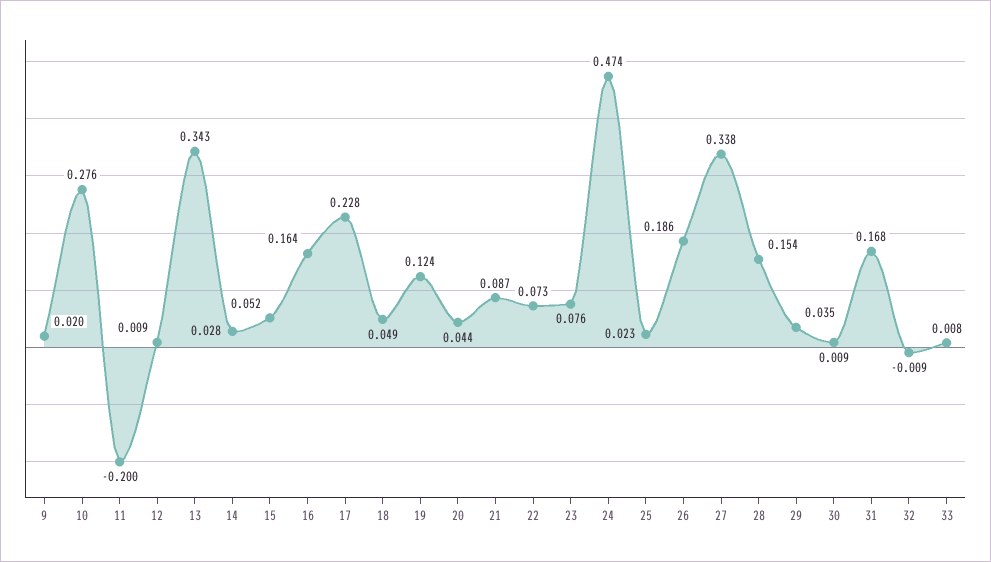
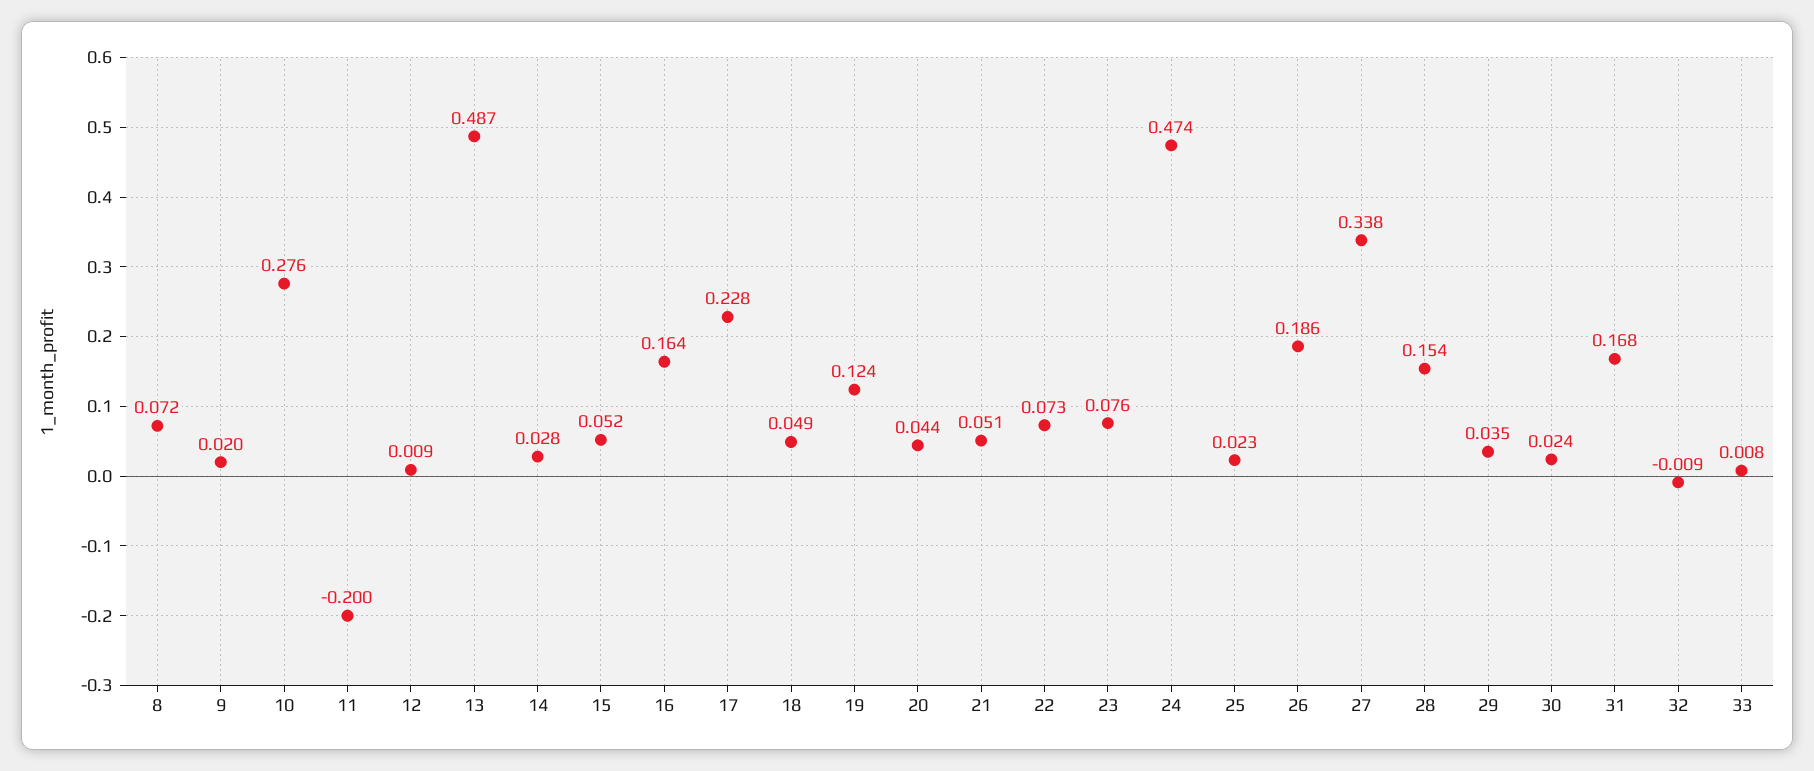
  {
    "9": 0.02,
    "10": 0.276,
    "11": -0.2,
    "12": 0.009,
-   "13": 0.343,
+   "13": 0.487,
    "14": 0.028,
    "15": 0.052,
    "16": 0.164,
    "17": 0.228,
    "18": 0.049,
    "19": 0.124,
    "20": 0.044,
-   "21": 0.087,
+   "21": 0.051,
    "22": 0.073,
    "23": 0.076,
    "24": 0.474,
    "25": 0.023,
    "26": 0.186,
    "27": 0.338,
    "28": 0.154,
    "29": 0.035,
-   "30": 0.009,
+   "30": 0.024,
    "31": 0.168,
    "32": -0.009,
-   "33": 0.008
+   "33": 0.008,
+   "8": 0.072
  }

